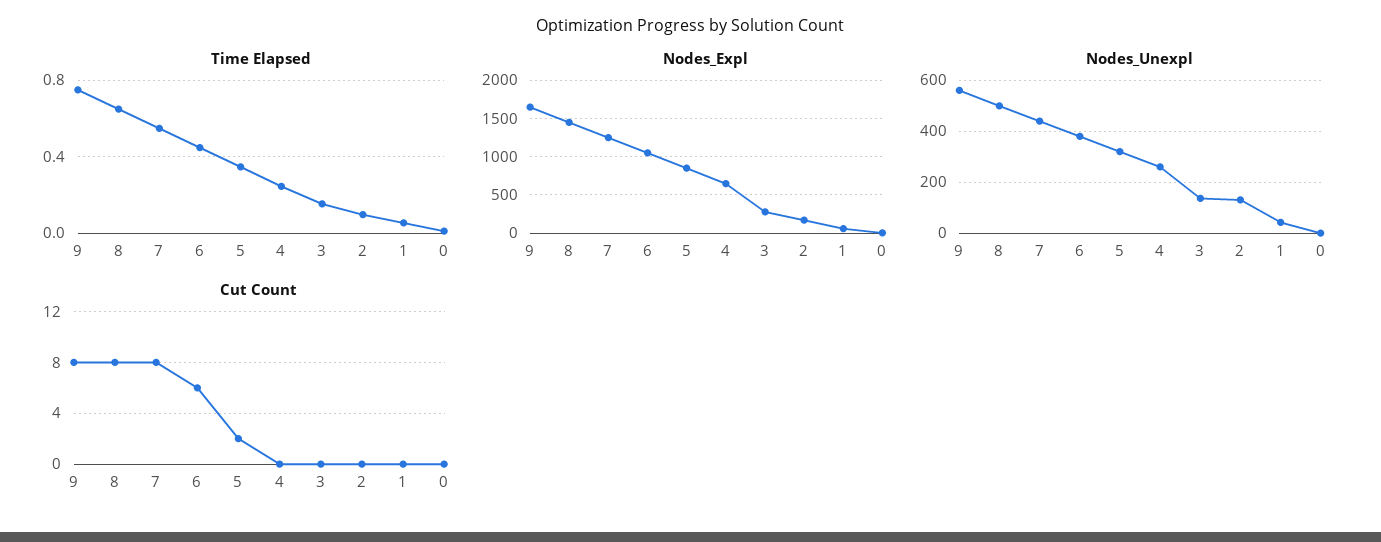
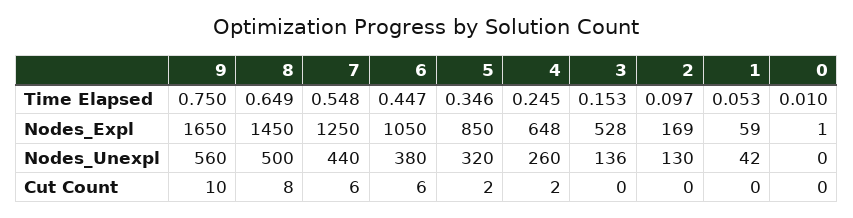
  {
    "Time Elapsed": {
      "9": 0.75,
      "8": 0.649,
      "7": 0.548,
      "6": 0.447,
      "5": 0.346,
      "4": 0.245,
      "3": 0.153,
      "2": 0.097,
      "1": 0.053,
      "0": 0.01
    },
    "Nodes_Expl": {
      "9": 1650,
      "8": 1450,
      "7": 1250,
      "6": 1050,
      "5": 850,
      "4": 648,
-     "3": 300,
+     "3": 528,
      "2": 169,
      "1": 59,
      "0": 1
    },
    "Nodes_Unexpl": {
      "9": 560,
      "8": 500,
      "7": 440,
      "6": 380,
      "5": 320,
      "4": 260,
      "3": 136,
      "2": 130,
      "1": 42,
      "0": 0
    },
    "Cut Count": {
-     "9": 8,
+     "9": 10,
      "8": 8,
-     "7": 8,
+     "7": 6,
      "6": 6,
      "5": 2,
-     "4": 0,
+     "4": 2,
      "3": 0,
      "2": 0,
      "1": 0,
      "0": 0
    }
  }

